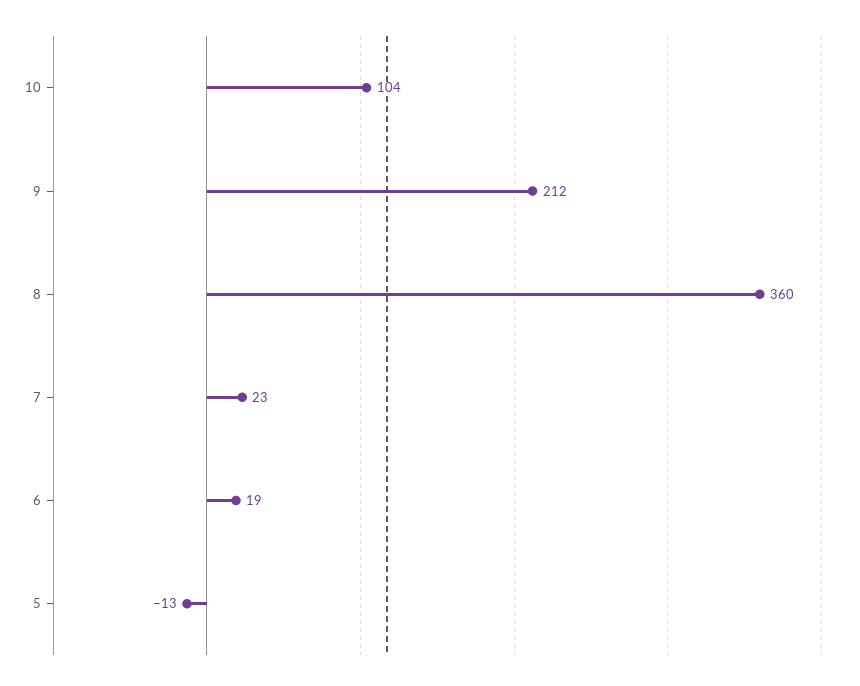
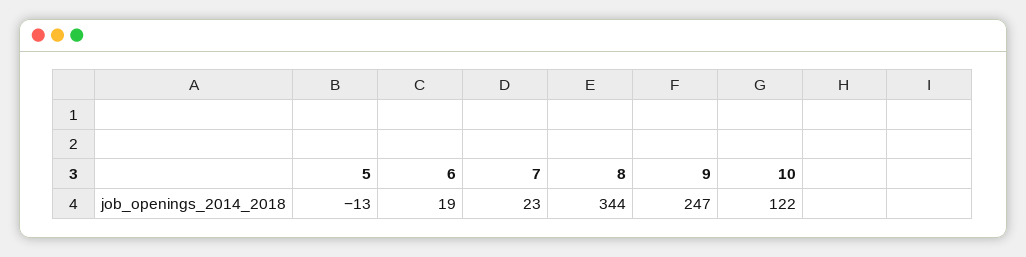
  {
-   "10": 104,
+   "10": 122,
-   "9": 212,
+   "9": 247,
-   "8": 360,
+   "8": 344,
    "7": 23,
    "6": 19,
    "5": -13
  }

